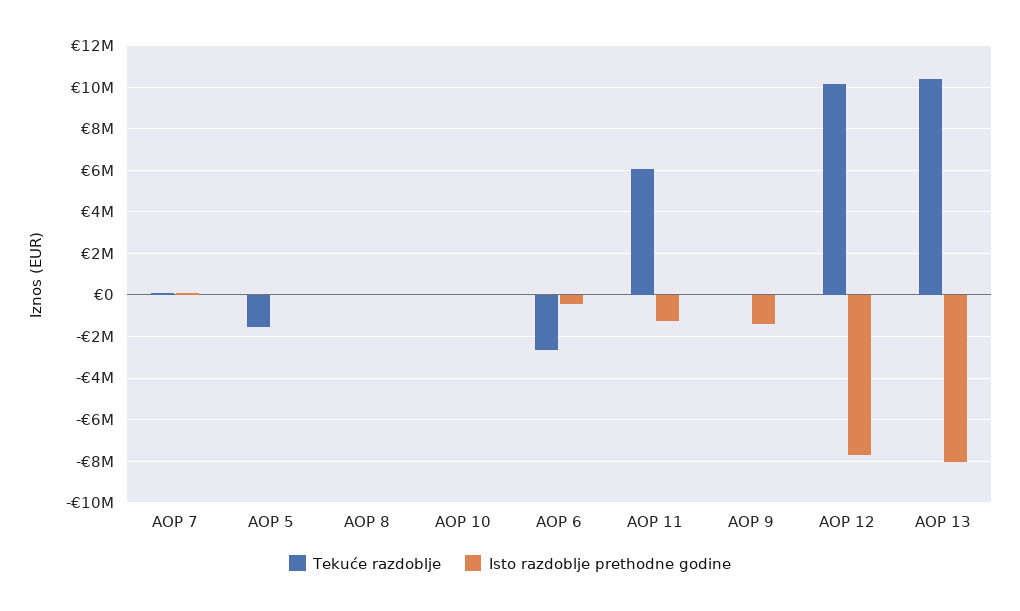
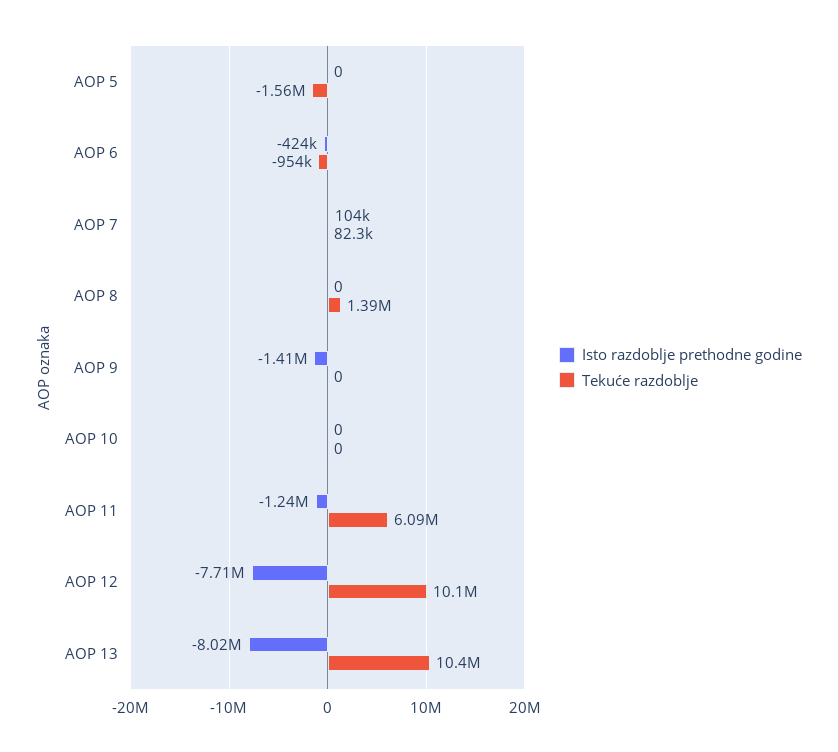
  {
    "Tekuće razdoblje": {
      "AOP 7": 82300,
      "AOP 5": -1560000,
-     "AOP 8": 0,
+     "AOP 8": 1390000,
      "AOP 10": 0,
-     "AOP 6": -2500000,
+     "AOP 6": -954000,
      "AOP 11": 6090000,
      "AOP 9": 0,
      "AOP 12": 10100000,
      "AOP 13": 10400000
    },
    "Isto razdoblje prethodne godine": {
      "AOP 7": 104000,
      "AOP 5": 0,
      "AOP 8": 0,
      "AOP 10": 0,
      "AOP 6": -424000,
      "AOP 11": -1240000,
      "AOP 9": -1410000,
      "AOP 12": -7710000,
      "AOP 13": -8020000
    }
  }

